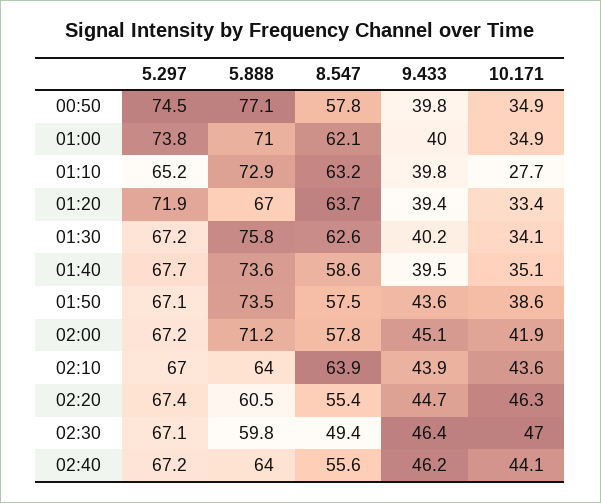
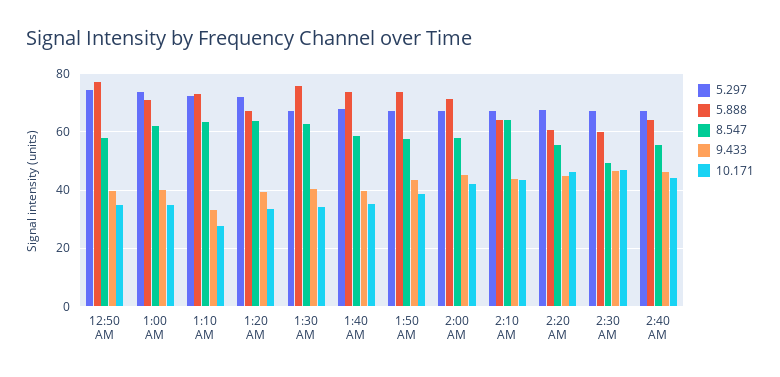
  {
    "5.297": {
      "00:50": 74.5,
      "01:00": 73.8,
-     "01:10": 65.2,
+     "01:10": 72.5,
      "01:20": 71.9,
      "01:30": 67.2,
      "01:40": 67.7,
      "01:50": 67.1,
      "02:00": 67.2,
      "02:10": 67,
      "02:20": 67.4,
      "02:30": 67.1,
      "02:40": 67.2
    },
    "5.888": {
      "00:50": 77.1,
      "01:00": 71,
      "01:10": 72.9,
      "01:20": 67,
      "01:30": 75.8,
      "01:40": 73.6,
      "01:50": 73.5,
      "02:00": 71.2,
      "02:10": 64,
      "02:20": 60.5,
      "02:30": 59.8,
      "02:40": 64
    },
    "8.547": {
      "00:50": 57.8,
      "01:00": 62.1,
      "01:10": 63.2,
      "01:20": 63.7,
      "01:30": 62.6,
      "01:40": 58.6,
      "01:50": 57.5,
      "02:00": 57.8,
      "02:10": 63.9,
      "02:20": 55.4,
      "02:30": 49.4,
      "02:40": 55.6
    },
    "9.433": {
      "00:50": 39.8,
      "01:00": 40,
-     "01:10": 39.8,
+     "01:10": 32.5,
      "01:20": 39.4,
      "01:30": 40.2,
      "01:40": 39.5,
      "01:50": 43.6,
      "02:00": 45.1,
      "02:10": 43.9,
      "02:20": 44.7,
      "02:30": 46.4,
      "02:40": 46.2
    },
    "10.171": {
      "00:50": 34.9,
      "01:00": 34.9,
      "01:10": 27.7,
      "01:20": 33.4,
      "01:30": 34.1,
      "01:40": 35.1,
      "01:50": 38.6,
      "02:00": 41.9,
      "02:10": 43.6,
      "02:20": 46.3,
      "02:30": 47,
      "02:40": 44.1
    }
  }

